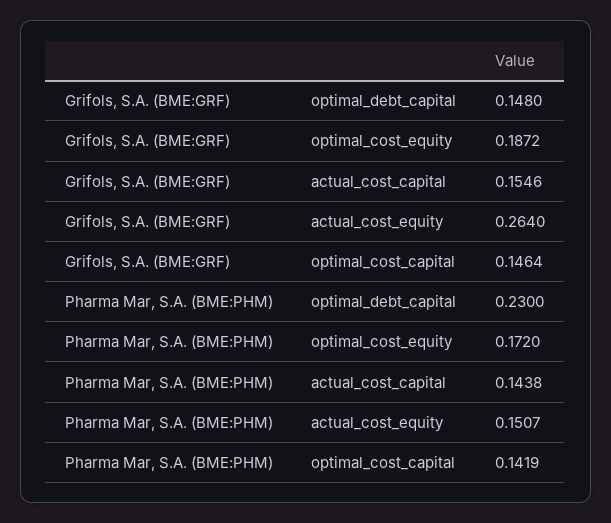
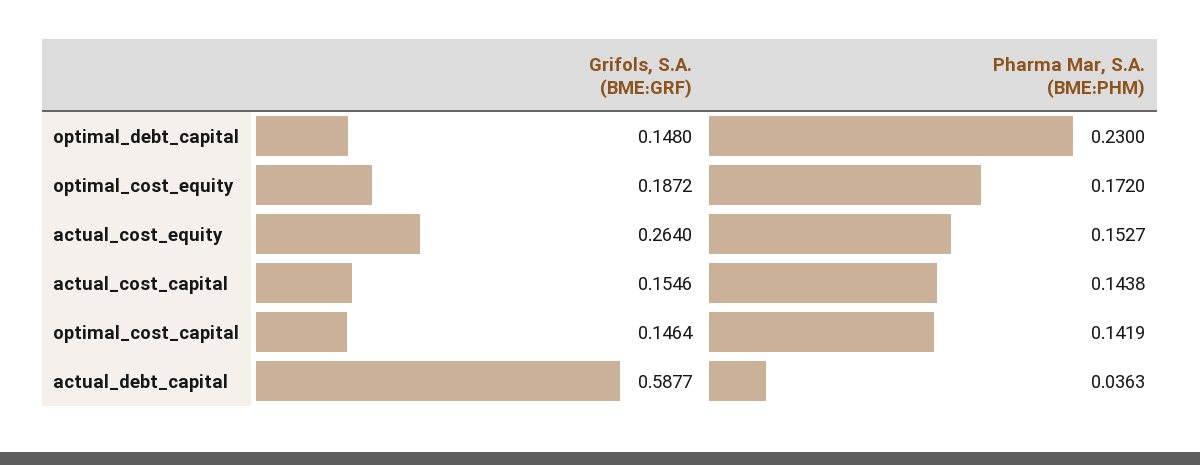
  {
    "Grifols, S.A. (BME:GRF)": {
      "optimal_debt_capital": 0.148,
      "optimal_cost_equity": 0.1872,
      "actual_cost_capital": 0.1546,
      "actual_cost_equity": 0.264,
-     "optimal_cost_capital": 0.1464
+     "optimal_cost_capital": 0.1464,
+     "actual_debt_capital": 0.5877
    },
    "Pharma Mar, S.A. (BME:PHM)": {
      "optimal_debt_capital": 0.23,
      "optimal_cost_equity": 0.172,
      "actual_cost_capital": 0.1438,
-     "actual_cost_equity": 0.1507,
+     "actual_cost_equity": 0.1527,
-     "optimal_cost_capital": 0.1419
+     "optimal_cost_capital": 0.1419,
+     "actual_debt_capital": 0.0363
    }
  }

